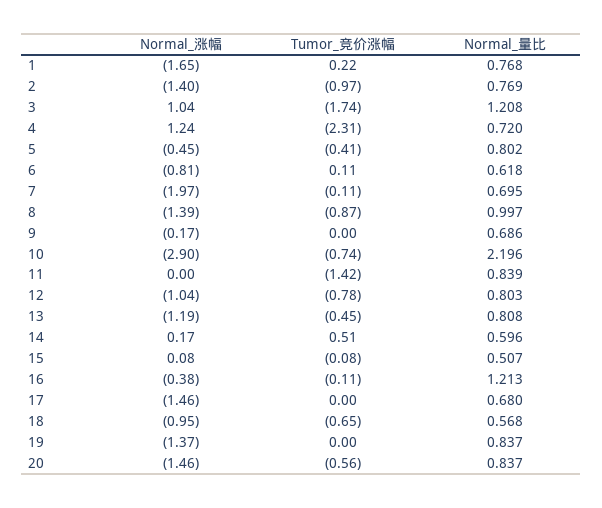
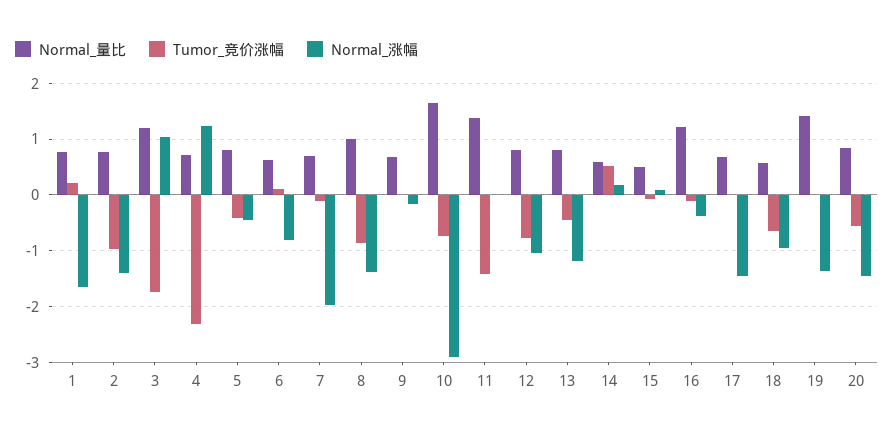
  {
    "Normal_涨幅": {
      "1": -1.65,
      "2": -1.4,
      "3": 1.04,
      "4": 1.24,
      "5": -0.45,
      "6": -0.81,
      "7": -1.97,
      "8": -1.39,
      "9": -0.17,
      "10": -2.9,
      "11": 0,
      "12": -1.04,
      "13": -1.19,
      "14": 0.17,
      "15": 0.08,
      "16": -0.38,
      "17": -1.46,
      "18": -0.95,
      "19": -1.37,
      "20": -1.46
    },
    "Tumor_竞价涨幅": {
      "1": 0.22,
      "2": -0.97,
      "3": -1.74,
      "4": -2.31,
      "5": -0.41,
      "6": 0.11,
      "7": -0.11,
      "8": -0.87,
      "9": 0,
      "10": -0.74,
      "11": -1.42,
      "12": -0.78,
      "13": -0.45,
      "14": 0.51,
      "15": -0.08,
      "16": -0.11,
      "17": 0,
      "18": -0.65,
      "19": 0,
      "20": -0.56
    },
    "Normal_量比": {
      "1": 0.768,
      "2": 0.769,
      "3": 1.208,
      "4": 0.72,
      "5": 0.802,
      "6": 0.618,
      "7": 0.695,
      "8": 0.997,
      "9": 0.686,
-     "10": 2.196,
+     "10": 1.6,
-     "11": 0.839,
+     "11": 1.4,
      "12": 0.803,
      "13": 0.808,
      "14": 0.596,
      "15": 0.507,
      "16": 1.213,
      "17": 0.68,
      "18": 0.568,
-     "19": 0.837,
+     "19": 1.4,
      "20": 0.837
    }
  }

